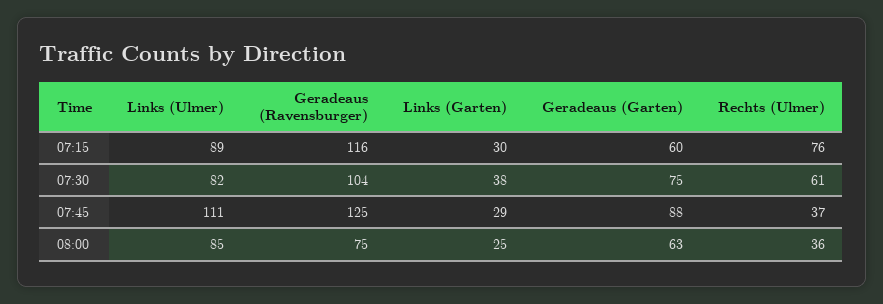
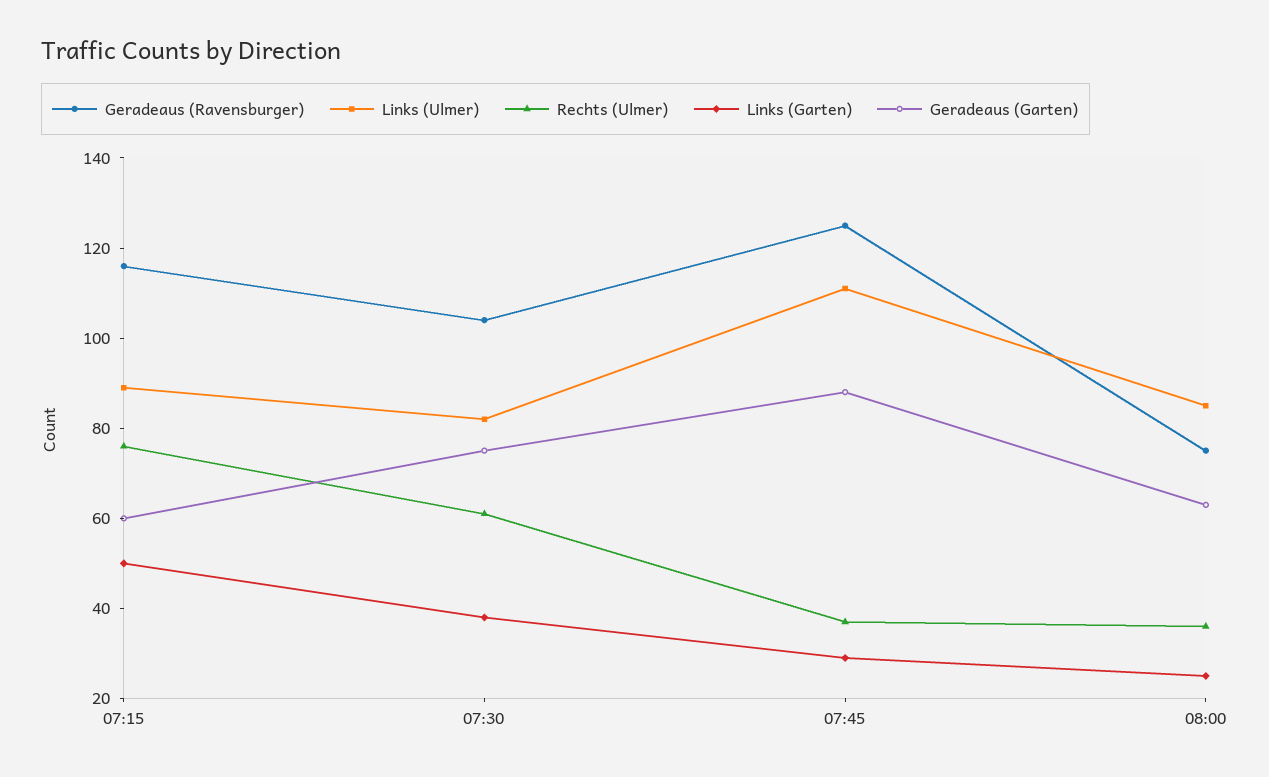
  {
    "Links (Ulmer)": {
      "07:15": 89,
      "07:30": 82,
      "07:45": 111,
      "08:00": 85
    },
    "Geradeaus (Ravensburger)": {
      "07:15": 116,
      "07:30": 104,
      "07:45": 125,
      "08:00": 75
    },
    "Links (Garten)": {
-     "07:15": 30,
+     "07:15": 50,
      "07:30": 38,
      "07:45": 29,
      "08:00": 25
    },
    "Geradeaus (Garten)": {
      "07:15": 60,
      "07:30": 75,
      "07:45": 88,
      "08:00": 63
    },
    "Rechts (Ulmer)": {
      "07:15": 76,
      "07:30": 61,
      "07:45": 37,
      "08:00": 36
    }
  }

